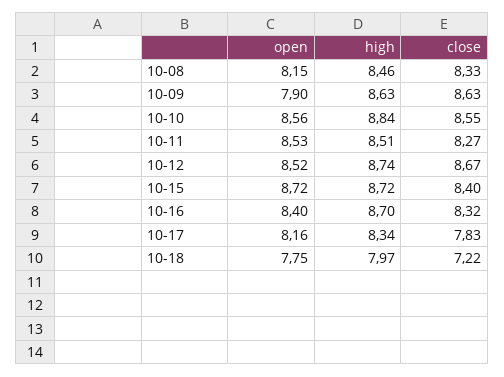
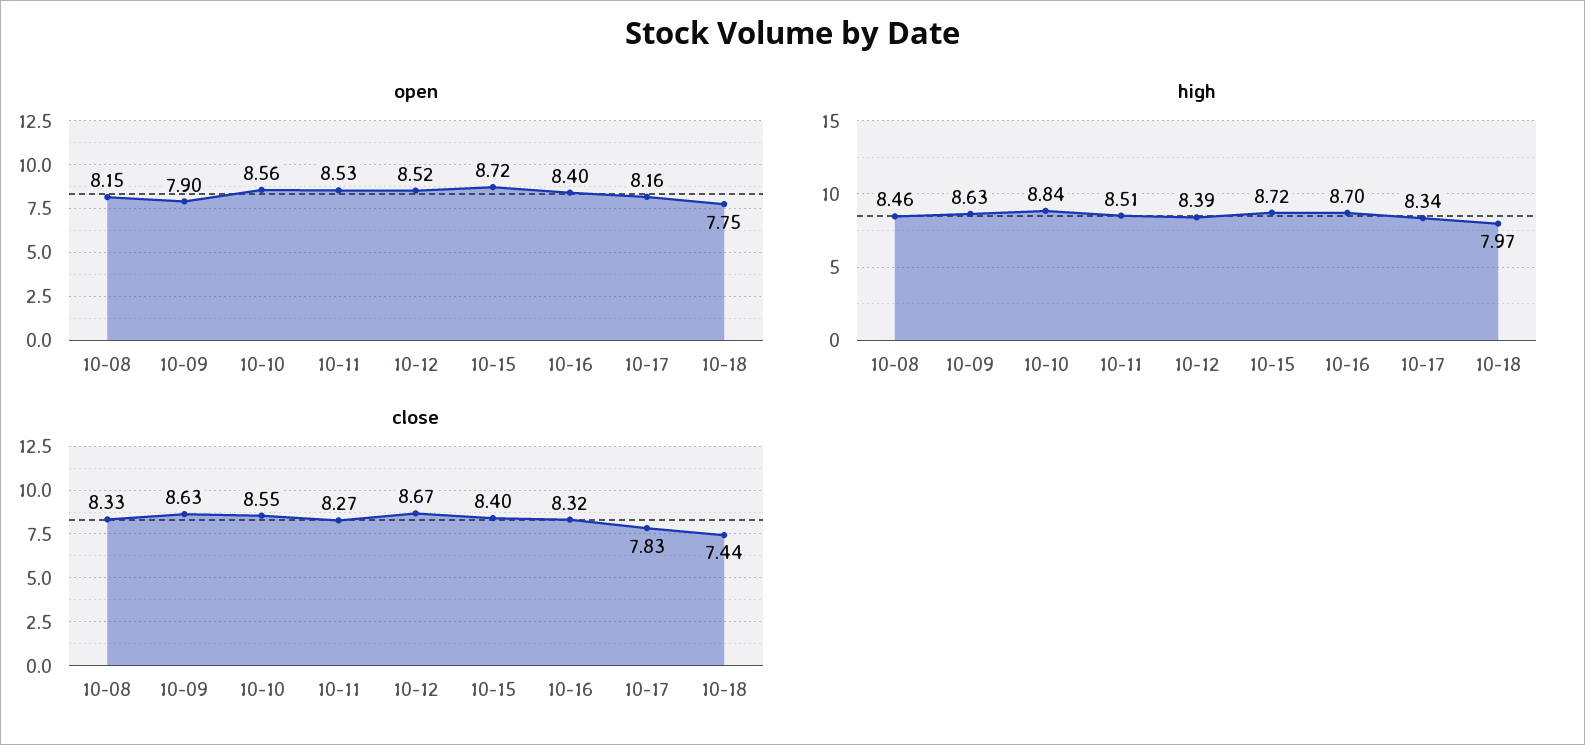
  {
    "open": {
      "10-08": 8.15,
      "10-09": 7.9,
      "10-10": 8.56,
      "10-11": 8.53,
      "10-12": 8.52,
      "10-15": 8.72,
      "10-16": 8.4,
      "10-17": 8.16,
      "10-18": 7.75
    },
    "high": {
      "10-08": 8.46,
      "10-09": 8.63,
      "10-10": 8.84,
      "10-11": 8.51,
-     "10-12": 8.74,
+     "10-12": 8.39,
      "10-15": 8.72,
      "10-16": 8.7,
      "10-17": 8.34,
      "10-18": 7.97
    },
    "close": {
      "10-08": 8.33,
      "10-09": 8.63,
      "10-10": 8.55,
      "10-11": 8.27,
      "10-12": 8.67,
      "10-15": 8.4,
      "10-16": 8.32,
      "10-17": 7.83,
-     "10-18": 7.22
+     "10-18": 7.44
    }
  }

